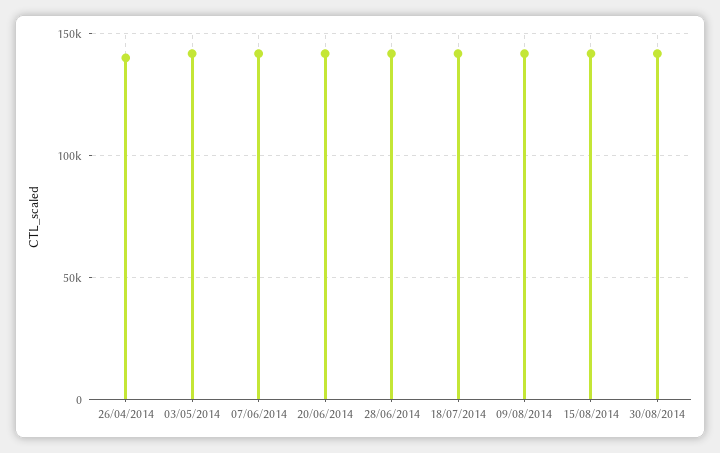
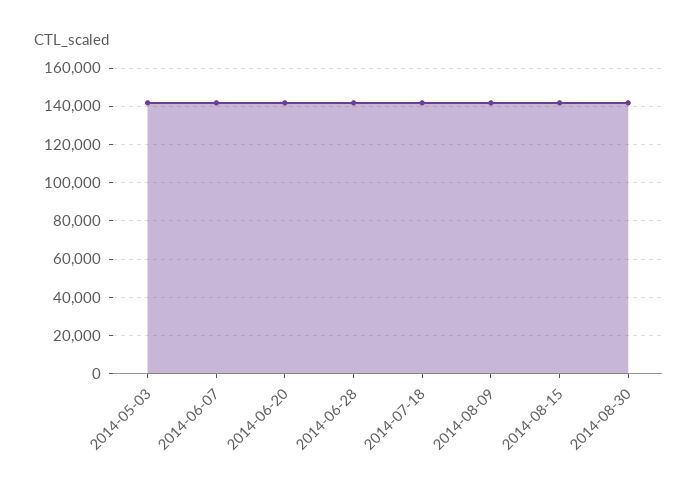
  {
-   "26/04/2014": 140000,
    "03/05/2014": 140000,
    "07/06/2014": 140000,
    "20/06/2014": 140000,
    "28/06/2014": 140000,
    "18/07/2014": 140000,
    "09/08/2014": 140000,
    "15/08/2014": 140000,
    "30/08/2014": 140000
  }

